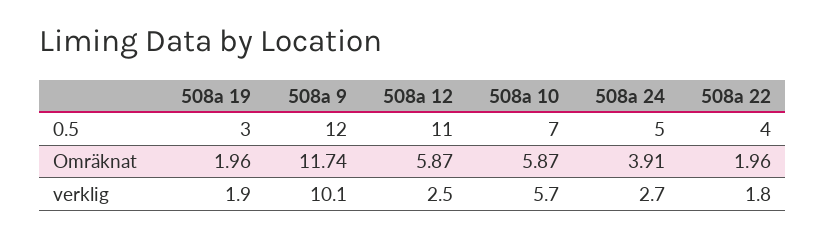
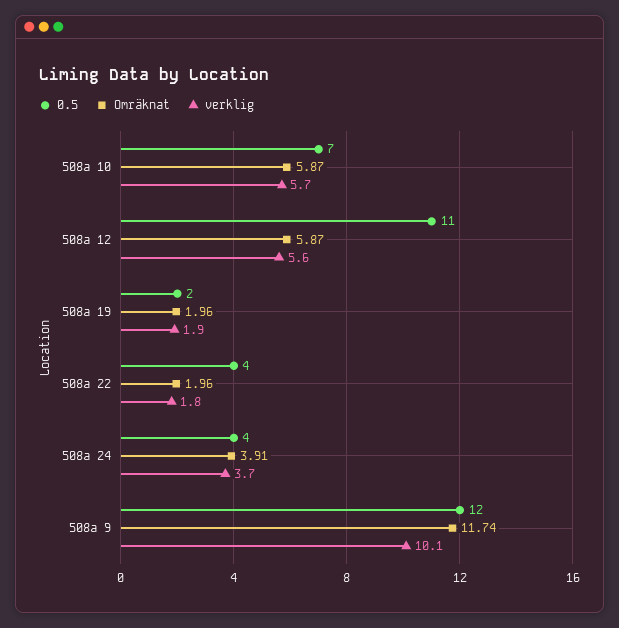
  {
    "0.5": {
-     "508a 19": 3,
+     "508a 19": 2,
      "508a 9": 12,
      "508a 12": 11,
      "508a 10": 7,
-     "508a 24": 5,
+     "508a 24": 4,
      "508a 22": 4
    },
    "Omräknat": {
      "508a 19": 1.96,
      "508a 9": 11.74,
      "508a 12": 5.87,
      "508a 10": 5.87,
      "508a 24": 3.91,
      "508a 22": 1.96
    },
    "verklig": {
      "508a 19": 1.9,
      "508a 9": 10.1,
-     "508a 12": 2.5,
+     "508a 12": 5.6,
      "508a 10": 5.7,
-     "508a 24": 2.7,
+     "508a 24": 3.7,
      "508a 22": 1.8
    }
  }

